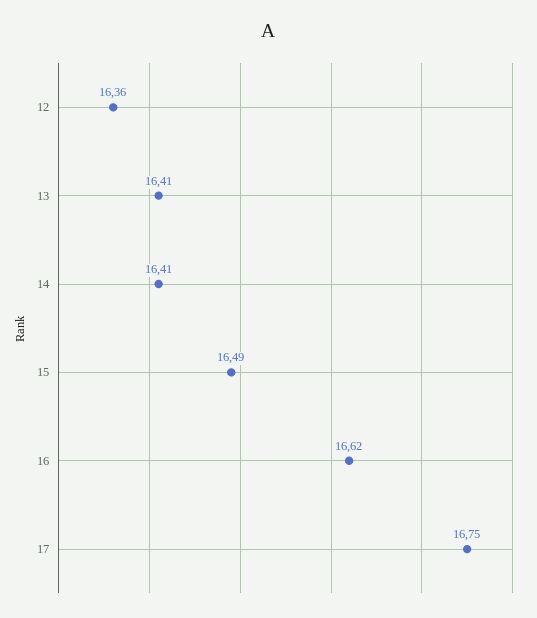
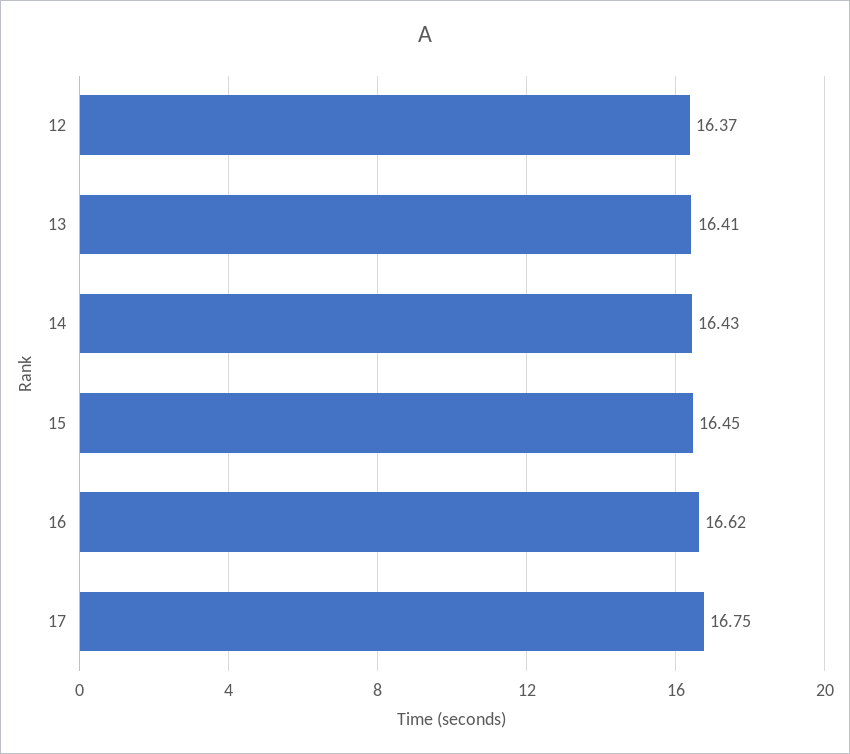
  {
-   "12": 16.36,
+   "12": 16.37,
    "13": 16.41,
-   "14": 16.41,
+   "14": 16.43,
-   "15": 16.49,
+   "15": 16.45,
    "16": 16.62,
    "17": 16.75
  }

